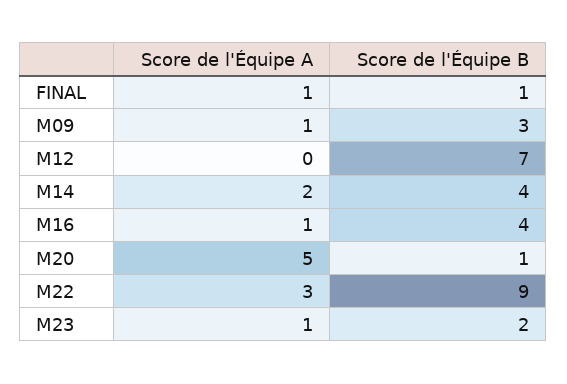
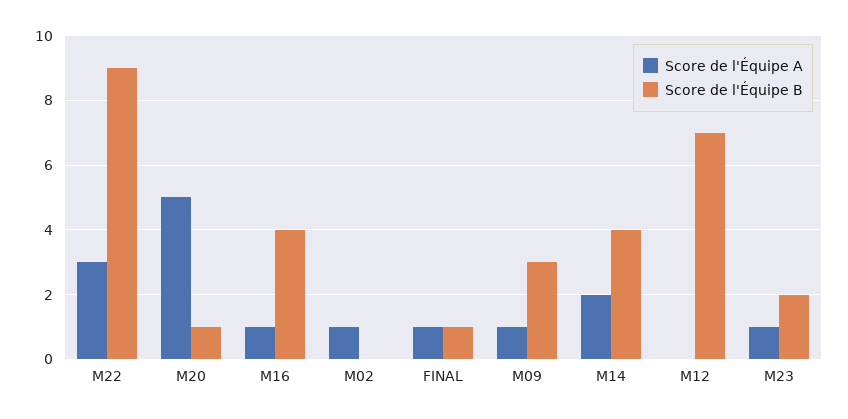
  {
    "Score de l'Équipe A": {
      "FINAL": 1,
      "M09": 1,
      "M12": 0,
      "M14": 2,
      "M16": 1,
      "M20": 5,
      "M22": 3,
-     "M23": 1
+     "M23": 1,
+     "M02": 1
    },
    "Score de l'Équipe B": {
      "FINAL": 1,
      "M09": 3,
      "M12": 7,
      "M14": 4,
      "M16": 4,
      "M20": 1,
      "M22": 9,
-     "M23": 2
+     "M23": 2,
+     "M02": 0
    }
  }

